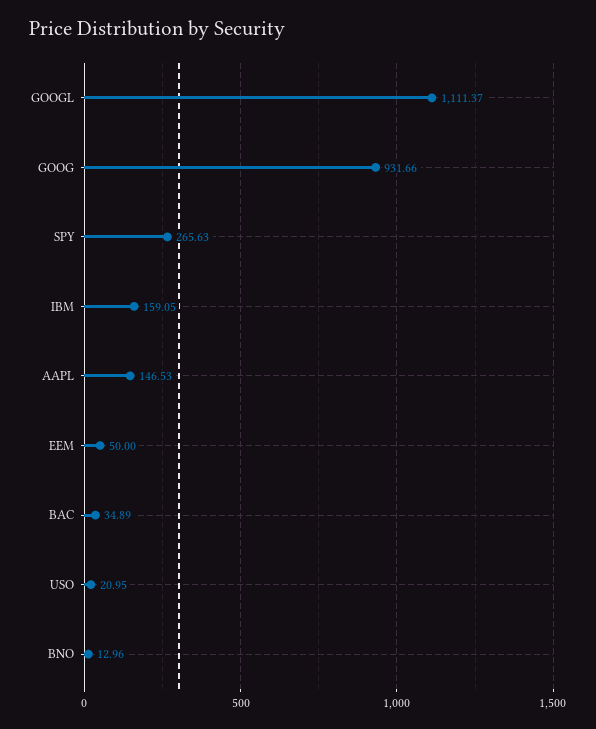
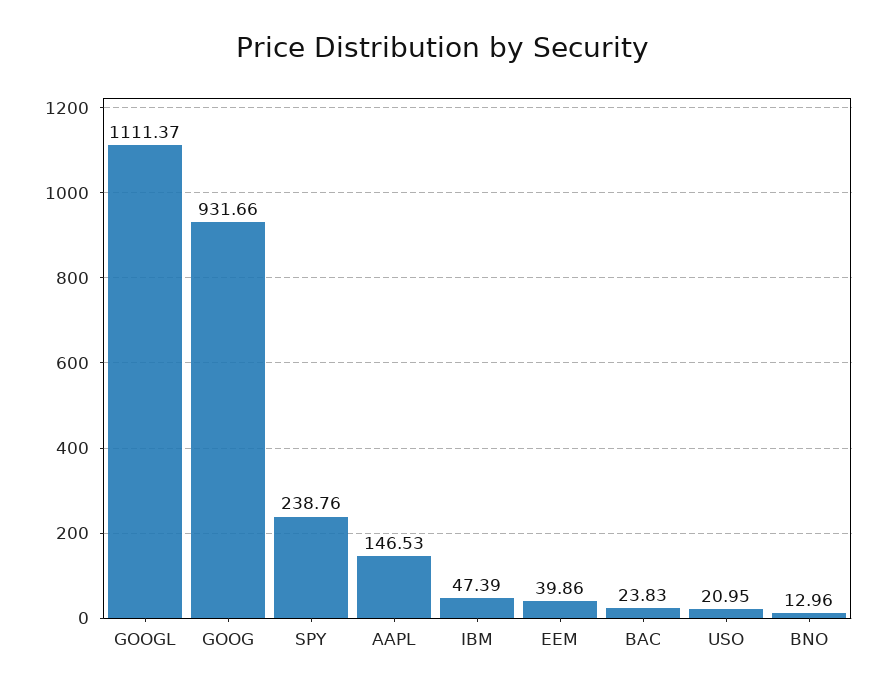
  {
    "GOOGL": 1111.37,
    "GOOG": 931.66,
-   "SPY": 265.63,
+   "SPY": 238.76,
-   "IBM": 159.05,
+   "IBM": 47.39,
    "AAPL": 146.53,
-   "EEM": 50,
+   "EEM": 39.86,
-   "BAC": 34.89,
+   "BAC": 23.83,
    "USO": 20.95,
    "BNO": 12.96
  }

